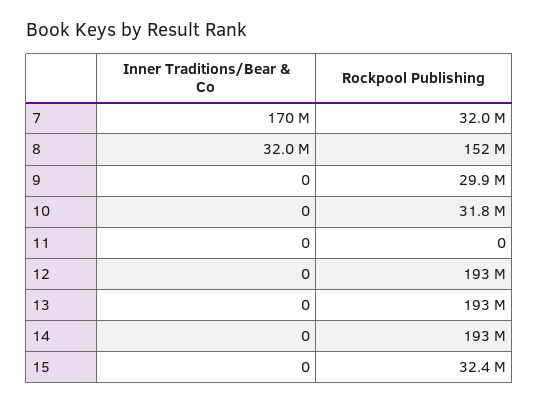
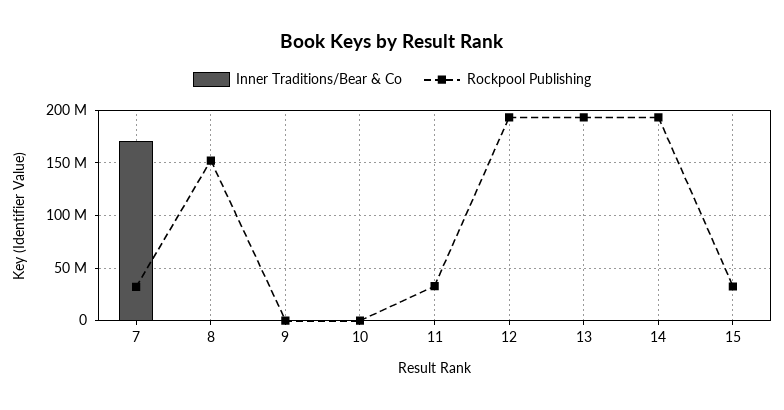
  {
    "Inner Traditions/Bear & Co": {
      "7": 170000000,
-     "8": 32000000,
+     "8": 0,
      "9": 0,
      "10": 0,
      "11": 0,
      "12": 0,
      "13": 0,
      "14": 0,
      "15": 0
    },
    "Rockpool Publishing": {
      "7": 32000000,
      "8": 152000000,
-     "9": 29900000,
+     "9": 0,
-     "10": 31800000,
+     "10": 0,
-     "11": 0,
+     "11": 30000000,
      "12": 193000000,
      "13": 193000000,
      "14": 193000000,
      "15": 32400000
    }
  }

